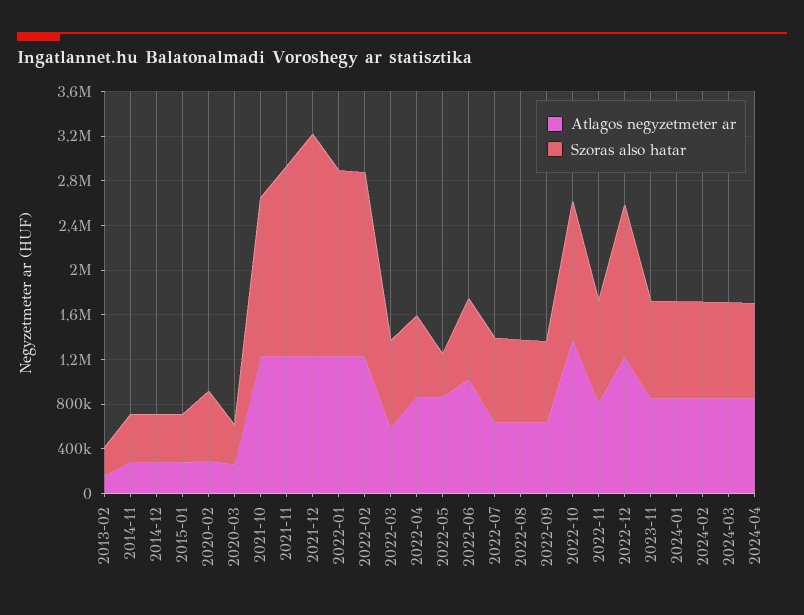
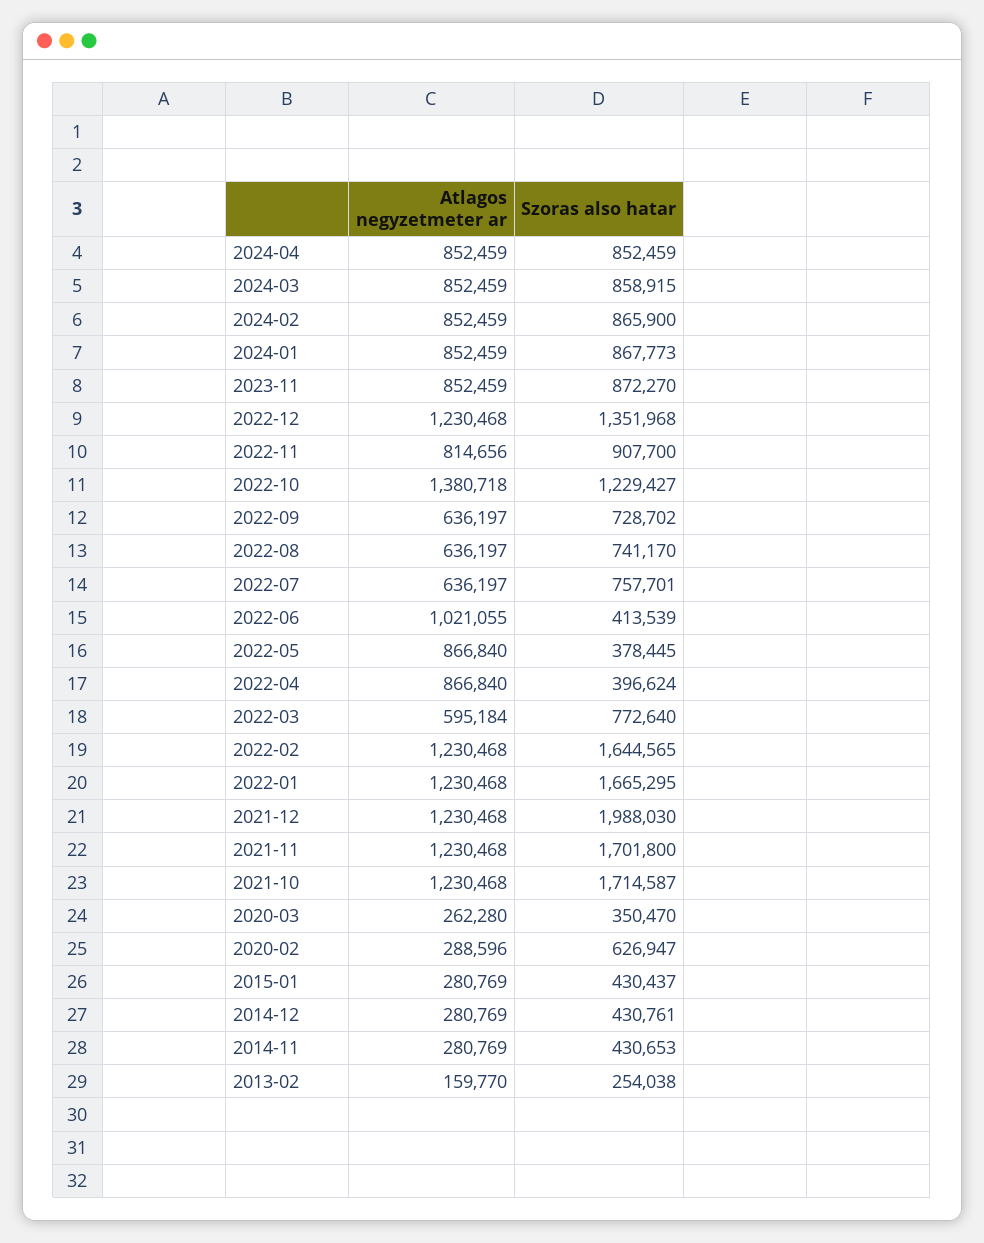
  {
    "Atlagos negyzetmeter ar": {
      "2013-02": 159770,
      "2014-11": 280769,
      "2014-12": 280769,
      "2015-01": 280769,
      "2020-02": 288596,
      "2020-03": 262280,
      "2021-10": 1230468,
      "2021-11": 1230468,
      "2021-12": 1230468,
      "2022-01": 1230468,
      "2022-02": 1230468,
      "2022-03": 595184,
      "2022-04": 866840,
      "2022-05": 866840,
      "2022-06": 1021055,
      "2022-07": 636197,
      "2022-08": 636197,
      "2022-09": 636197,
      "2022-10": 1380718,
      "2022-11": 814656,
      "2022-12": 1230468,
      "2023-11": 852459,
      "2024-01": 852459,
      "2024-02": 852459,
      "2024-03": 852459,
      "2024-04": 852459
    },
    "Szoras also hatar": {
      "2013-02": 254038,
      "2014-11": 430653,
      "2014-12": 430761,
      "2015-01": 430437,
      "2020-02": 626947,
      "2020-03": 350470,
-     "2021-10": 1400000,
+     "2021-10": 1714587,
      "2021-11": 1701800,
      "2021-12": 1988030,
      "2022-01": 1665295,
      "2022-02": 1644565,
      "2022-03": 772640,
-     "2022-04": 700000,
+     "2022-04": 396624,
      "2022-05": 378445,
-     "2022-06": 700000,
+     "2022-06": 413539,
      "2022-07": 757701,
      "2022-08": 741170,
      "2022-09": 728702,
      "2022-10": 1229427,
      "2022-11": 907700,
      "2022-12": 1351968,
      "2023-11": 872270,
      "2024-01": 867773,
      "2024-02": 865900,
      "2024-03": 858915,
      "2024-04": 852459
    }
  }

